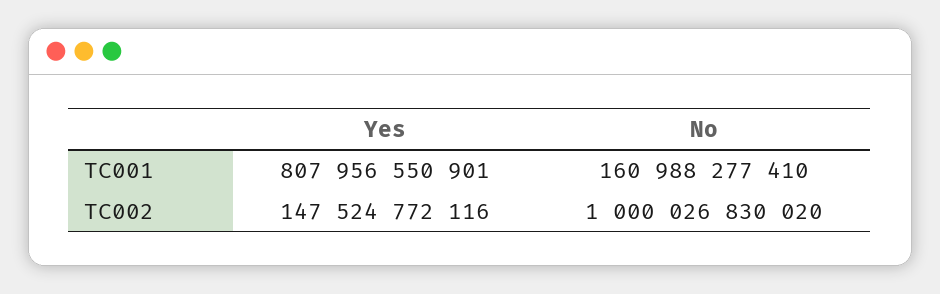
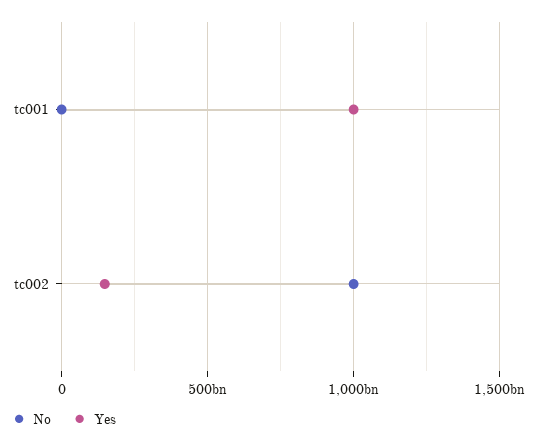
  {
    "Yes": {
-     "TC001": 807956550901,
+     "TC001": 1000000000000,
      "TC002": 147524772116
    },
    "No": {
-     "TC001": 160988277410,
+     "TC001": 0,
      "TC002": 1000026830020
    }
  }

